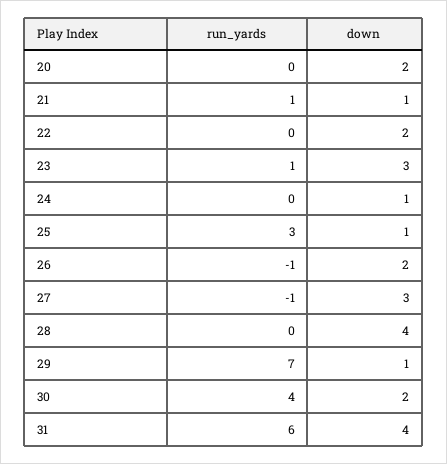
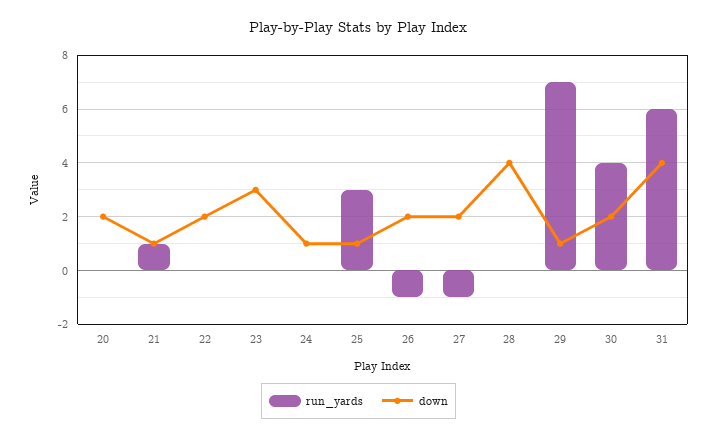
  {
    "run_yards": {
      "20": 0,
      "21": 1,
      "22": 0,
-     "23": 1,
+     "23": 0,
      "24": 0,
      "25": 3,
      "26": -1,
      "27": -1,
      "28": 0,
      "29": 7,
      "30": 4,
      "31": 6
    },
    "down": {
      "20": 2,
      "21": 1,
      "22": 2,
      "23": 3,
      "24": 1,
      "25": 1,
      "26": 2,
-     "27": 3,
+     "27": 2,
      "28": 4,
      "29": 1,
      "30": 2,
      "31": 4
    }
  }

